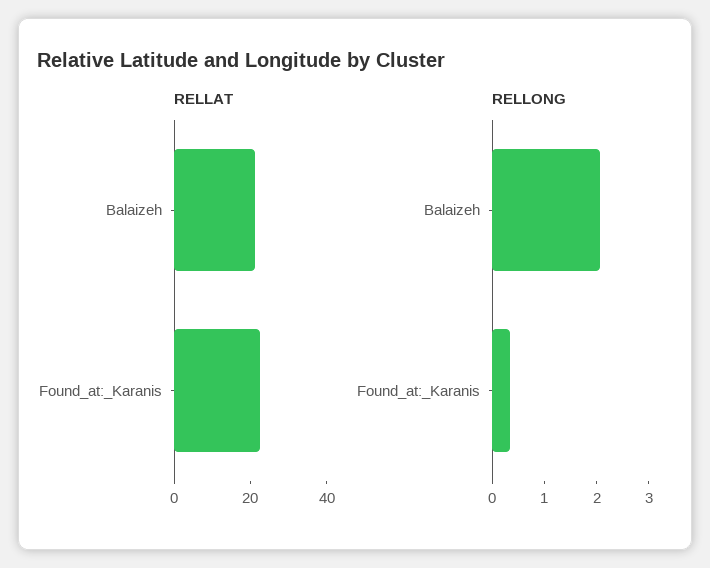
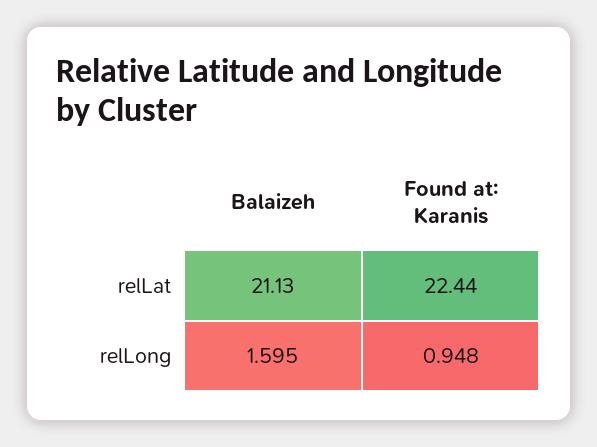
  {
    "RELLAT": {
      "Balaizeh": 21.13,
      "Found_at:_Karanis": 22.44
    },
    "RELLONG": {
-     "Balaizeh": 2,
+     "Balaizeh": 1.595,
-     "Found_at:_Karanis": 0.4
+     "Found_at:_Karanis": 0.948
    }
  }

